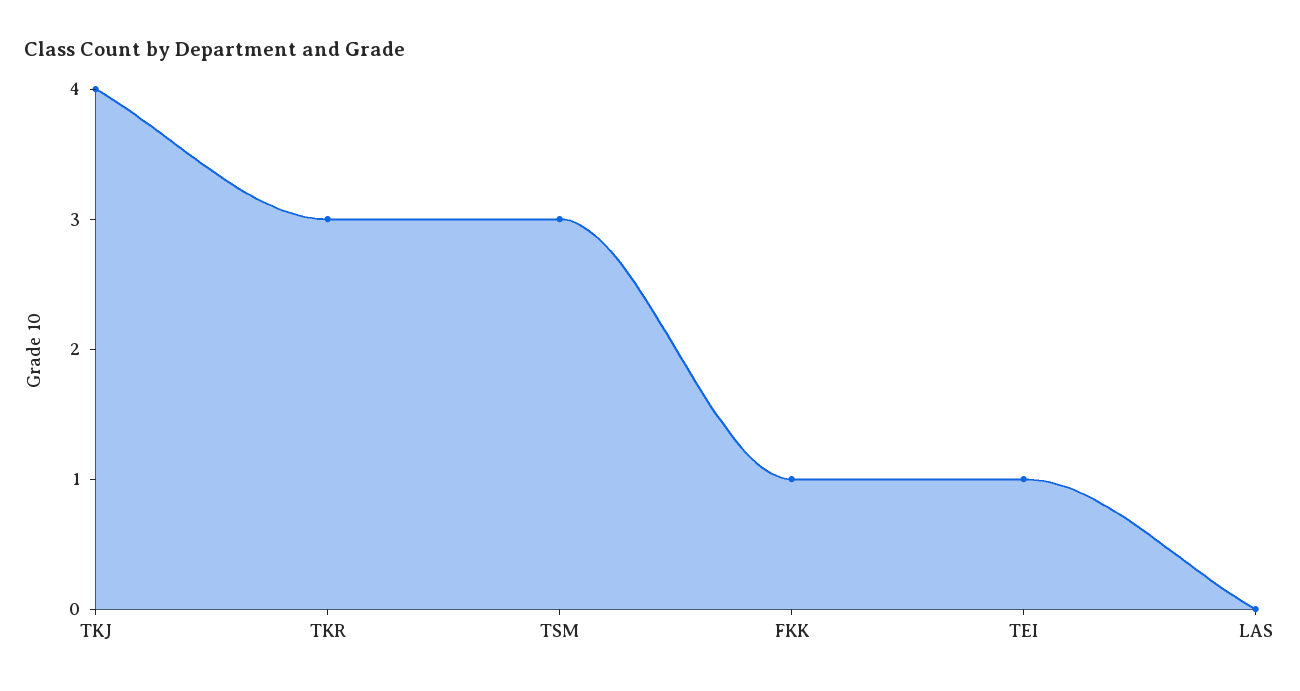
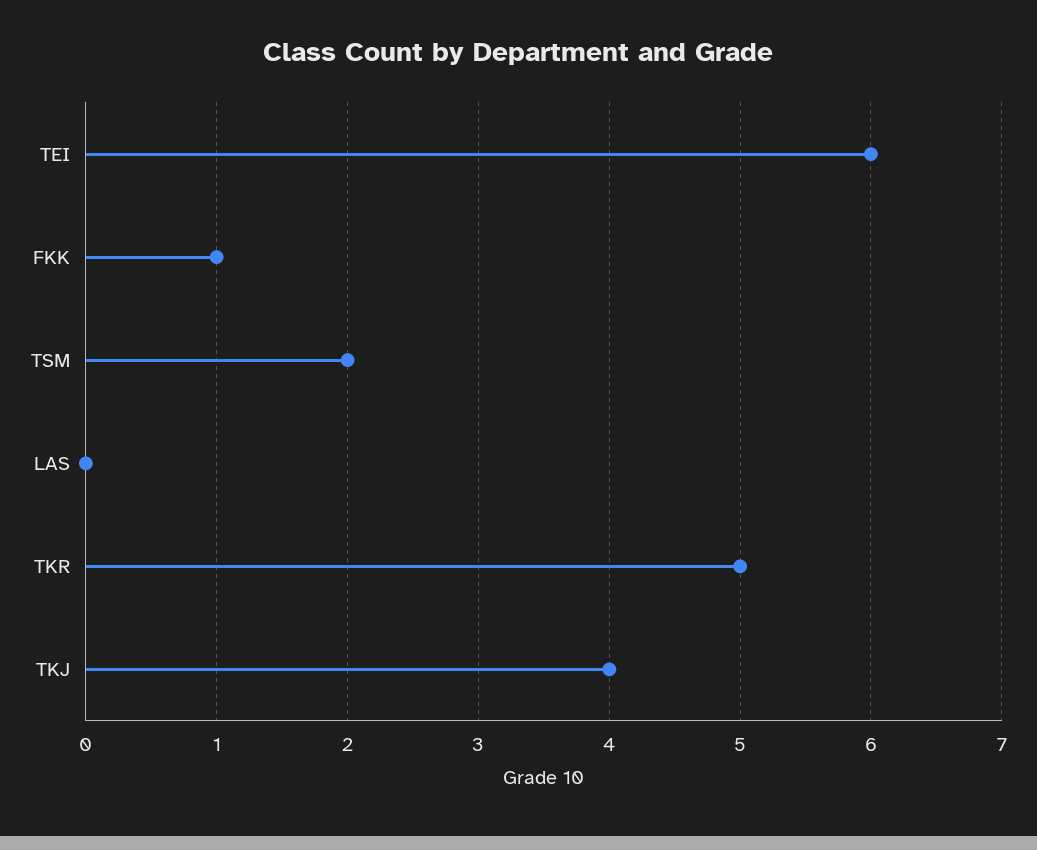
  {
    "TKJ": 4,
-   "TKR": 3,
+   "TKR": 5,
-   "TSM": 3,
+   "TSM": 2,
    "FKK": 1,
-   "TEI": 1,
+   "TEI": 6,
    "LAS": 0
  }

